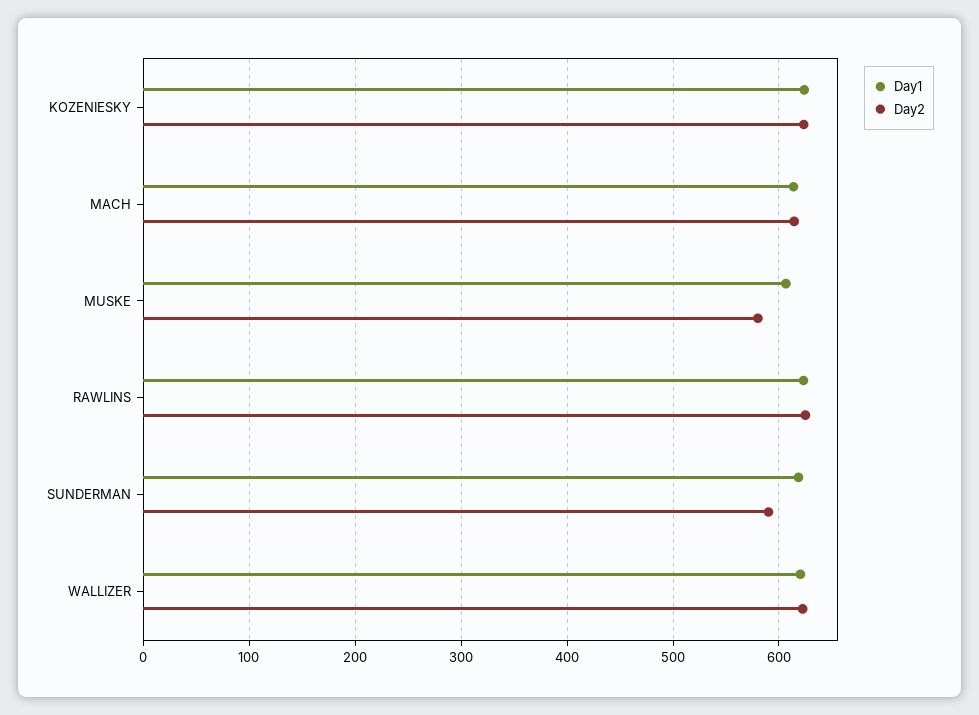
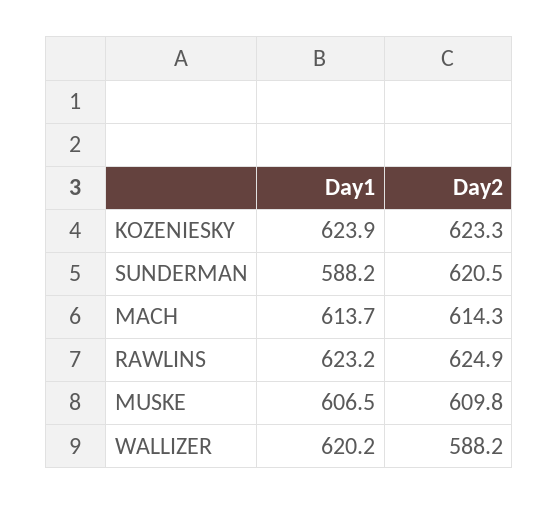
  {
    "Day1": {
      "KOZENIESKY": 623.9,
      "MACH": 613.7,
      "MUSKE": 606.5,
      "RAWLINS": 623.2,
-     "SUNDERMAN": 620,
+     "SUNDERMAN": 588.2,
      "WALLIZER": 620.2
    },
    "Day2": {
      "KOZENIESKY": 623.3,
      "MACH": 614.3,
-     "MUSKE": 580,
+     "MUSKE": 609.8,
      "RAWLINS": 624.9,
-     "SUNDERMAN": 590,
+     "SUNDERMAN": 620.5,
-     "WALLIZER": 620
+     "WALLIZER": 588.2
    }
  }

